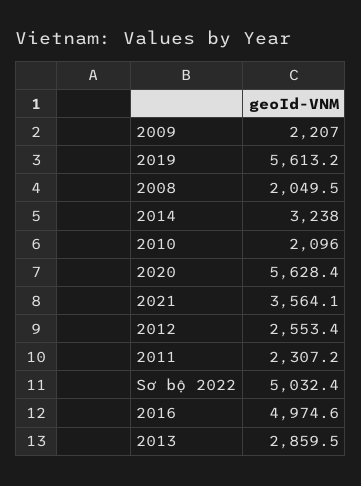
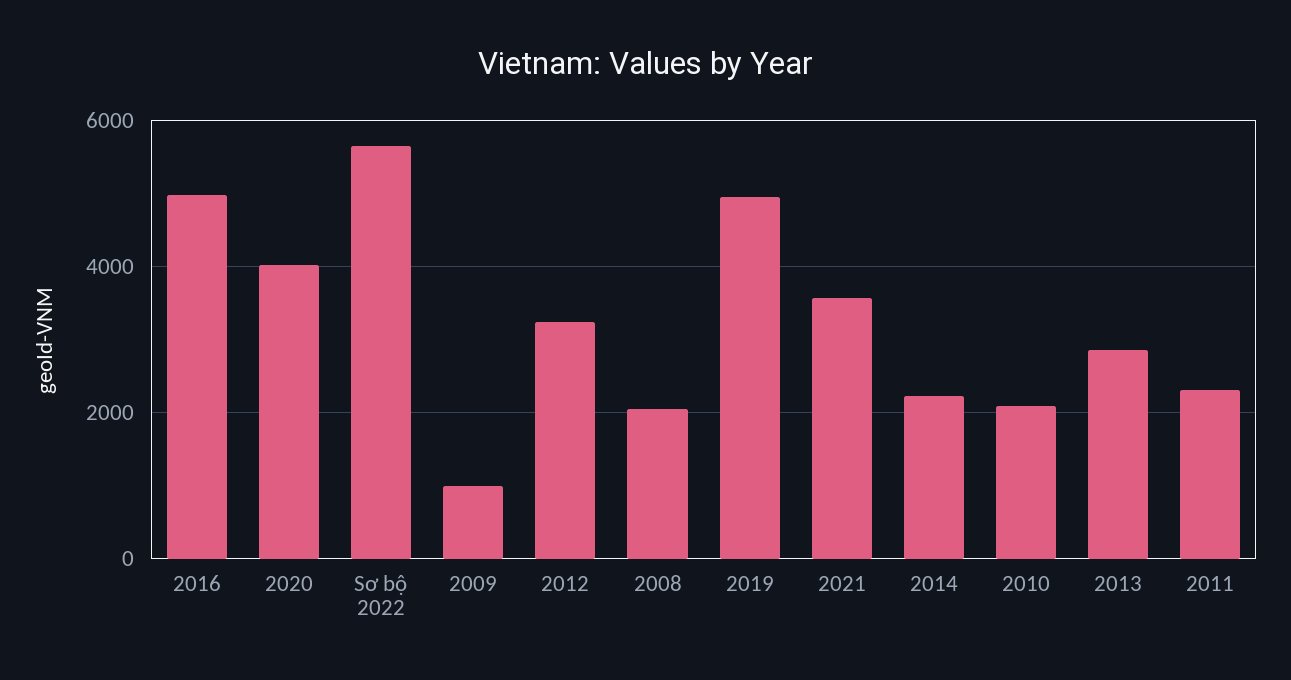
  {
-   "2009": 2207,
+   "2009": 1000,
-   "2019": 5613.2,
+   "2019": 5000,
    "2008": 2049.5,
-   "2014": 3238,
+   "2014": 2200,
    "2010": 2096,
-   "2020": 5628.4,
+   "2020": 4000,
    "2021": 3564.1,
-   "2012": 2553.4,
+   "2012": 3200,
    "2011": 2307.2,
-   "Sơ bộ 2022": 5032.4,
+   "Sơ bộ 2022": 5600,
    "2016": 4974.6,
    "2013": 2859.5
  }

